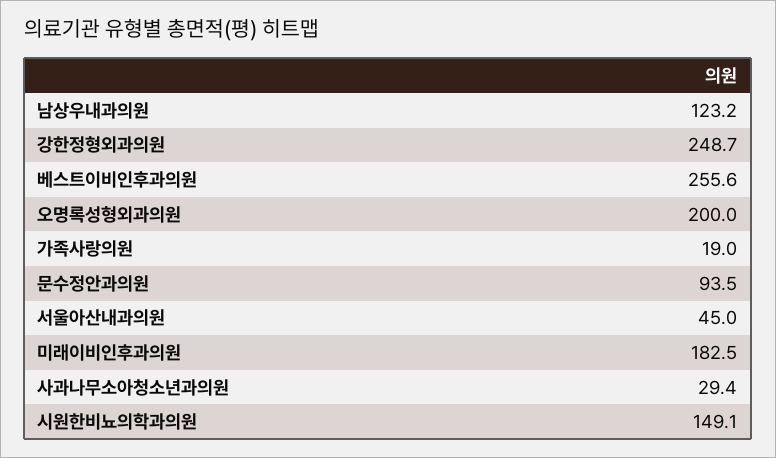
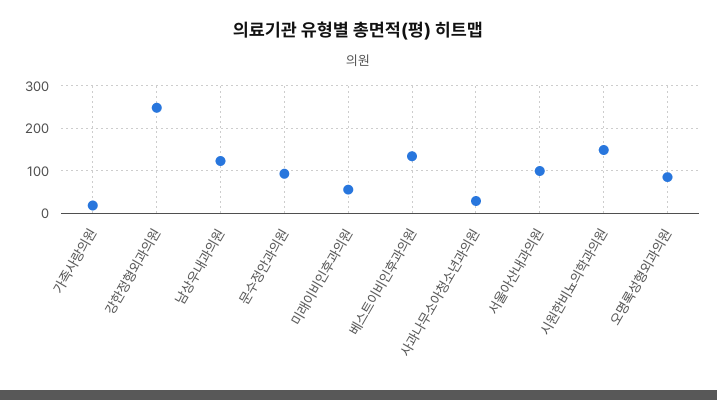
  {
    "남상우내과의원": 123.2,
    "강한정형외과의원": 248.7,
-   "베스트이비인후과의원": 255.6,
+   "베스트이비인후과의원": 140,
-   "오명록성형외과의원": 200,
+   "오명록성형외과의원": 80,
    "가족사랑의원": 19,
    "문수정안과의원": 93.5,
-   "서울아산내과의원": 45,
+   "서울아산내과의원": 100,
-   "미래이비인후과의원": 182.5,
+   "미래이비인후과의원": 60,
    "사과나무소아청소년과의원": 29.4,
    "시원한비뇨의학과의원": 149.1
  }

